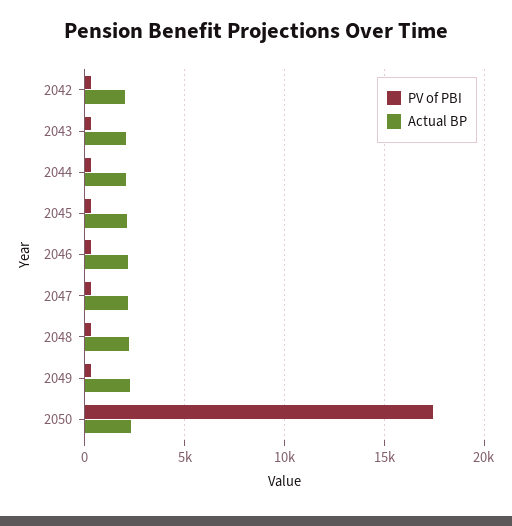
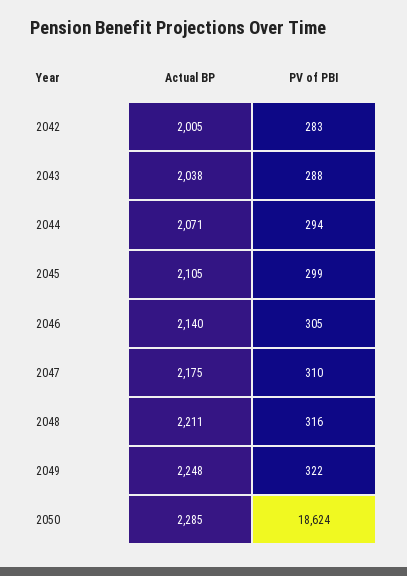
  {
    "PV of PBI": {
      "2042": 283,
      "2043": 288,
      "2044": 294,
      "2045": 299,
      "2046": 305,
      "2047": 310,
      "2048": 316,
      "2049": 322,
-     "2050": 17500
+     "2050": 18624
    },
    "Actual BP": {
      "2042": 2005,
      "2043": 2038,
      "2044": 2071,
      "2045": 2105,
      "2046": 2140,
      "2047": 2175,
      "2048": 2211,
      "2049": 2248,
      "2050": 2285
    }
  }

